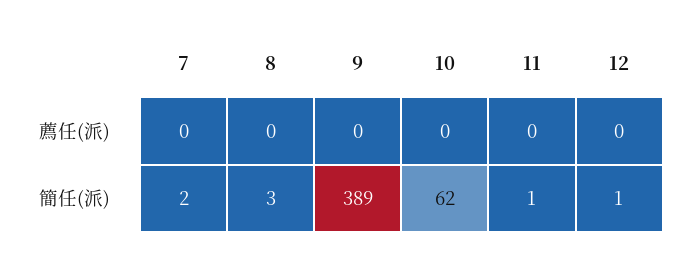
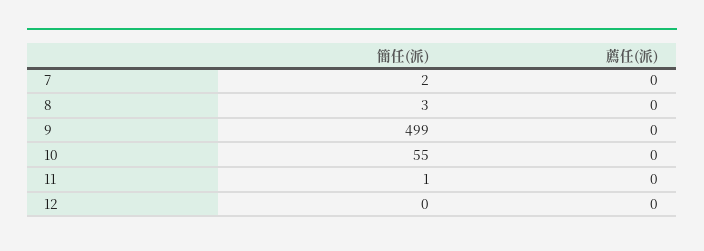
  {
    "7": {
      "薦任(派)": 0,
      "簡任(派)": 2
    },
    "8": {
      "薦任(派)": 0,
      "簡任(派)": 3
    },
    "9": {
      "薦任(派)": 0,
-     "簡任(派)": 389
+     "簡任(派)": 499
    },
    "10": {
      "薦任(派)": 0,
-     "簡任(派)": 62
+     "簡任(派)": 55
    },
    "11": {
      "薦任(派)": 0,
      "簡任(派)": 1
    },
    "12": {
      "薦任(派)": 0,
-     "簡任(派)": 1
+     "簡任(派)": 0
    }
  }

